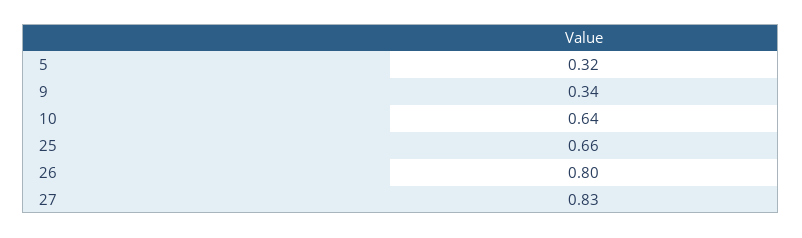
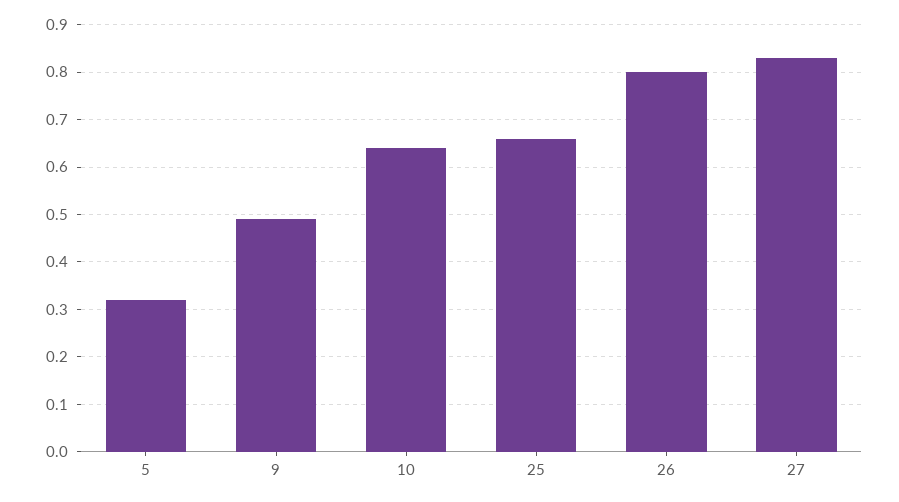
  {
    "5": 0.32,
-   "9": 0.34,
+   "9": 0.5,
    "10": 0.64,
    "25": 0.66,
    "26": 0.8,
    "27": 0.83
  }

